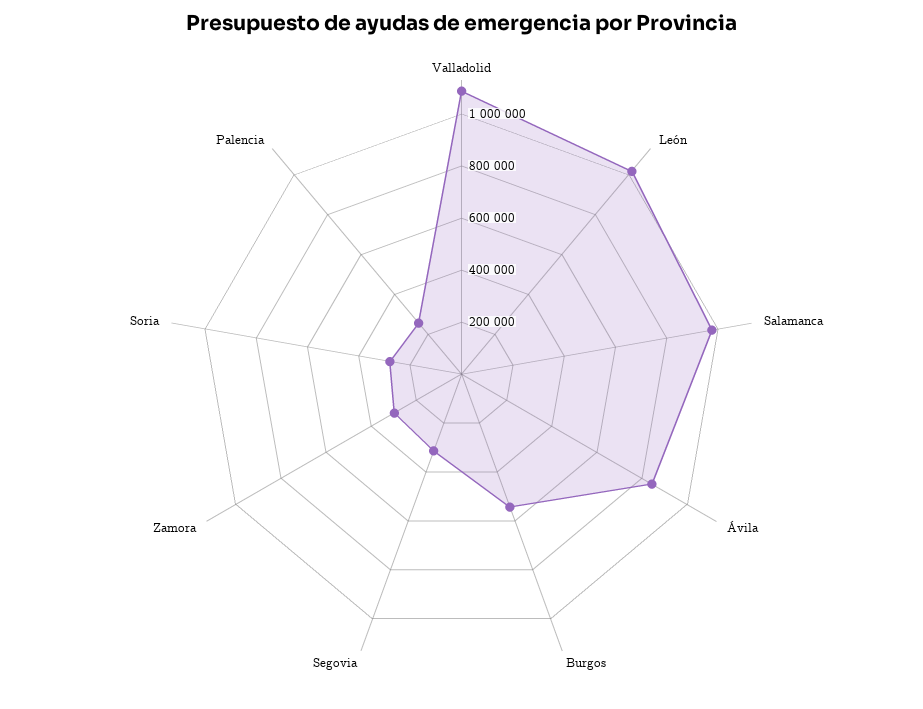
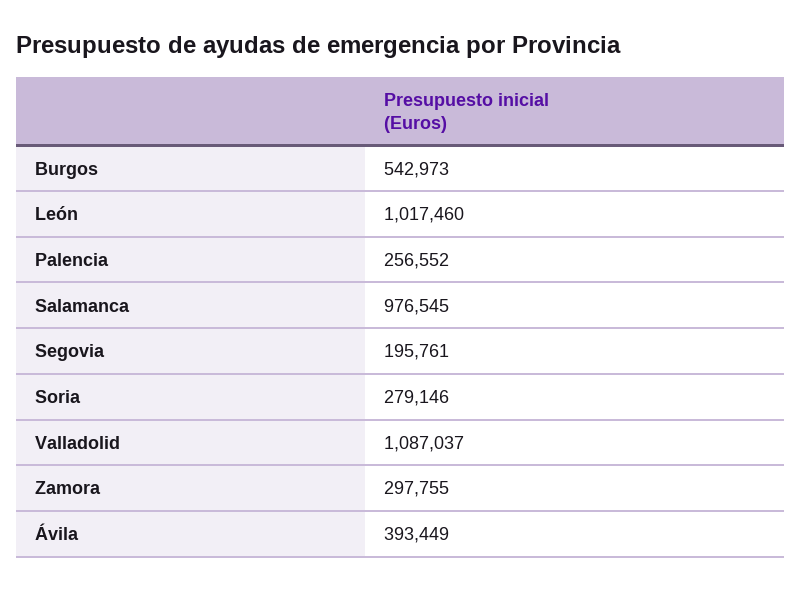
  {
    "Valladolid": 1087037,
    "León": 1017460,
    "Salamanca": 976545,
-   "Ávila": 850000,
+   "Ávila": 393449,
    "Burgos": 542973,
-   "Segovia": 300000,
+   "Segovia": 195761,
    "Zamora": 297755,
    "Soria": 279146,
    "Palencia": 256552
  }

